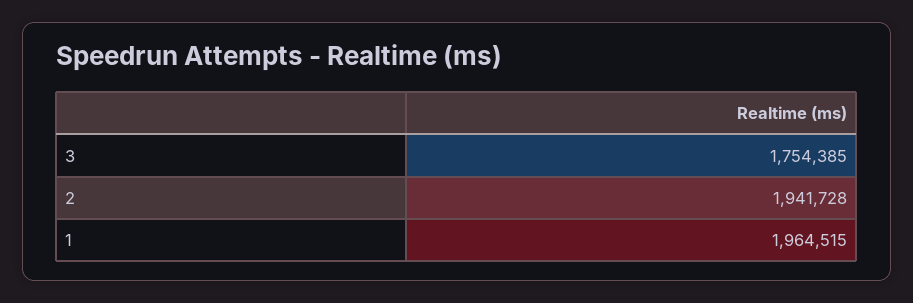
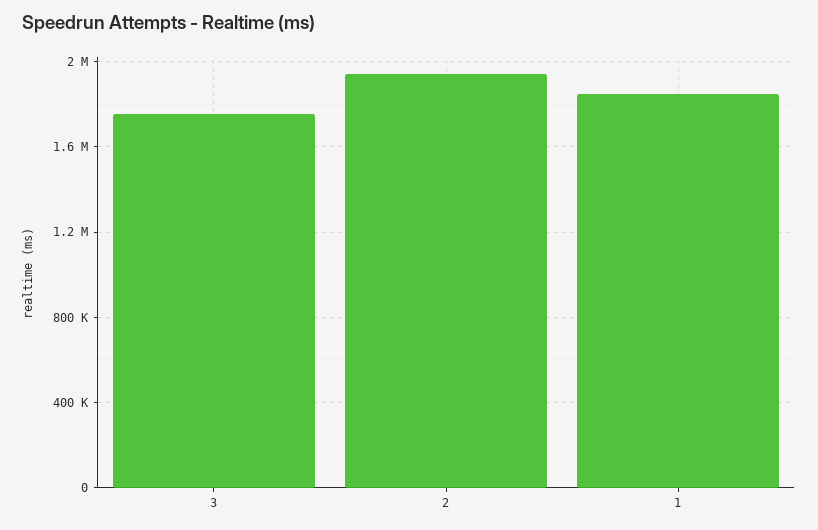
  {
    "3": 1754385,
    "2": 1941728,
-   "1": 1964515
+   "1": 1850000
  }

